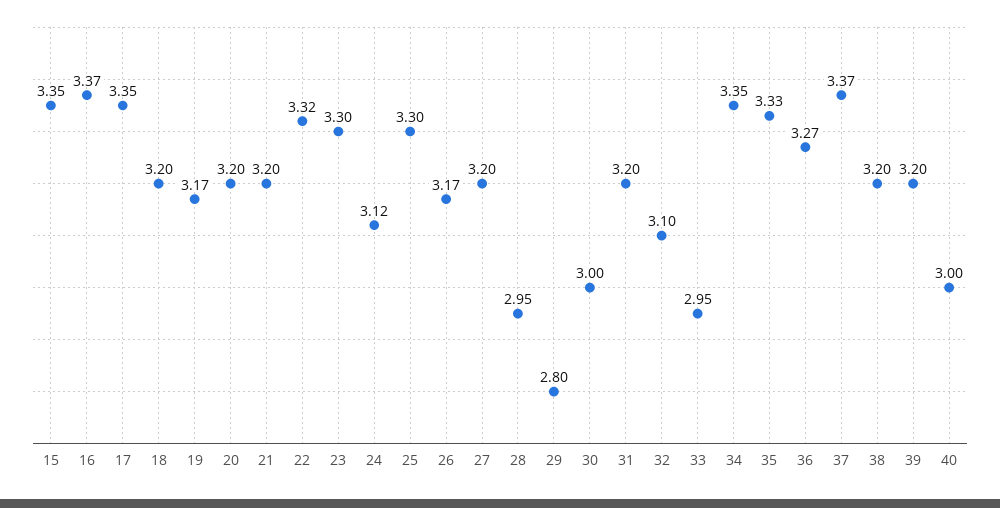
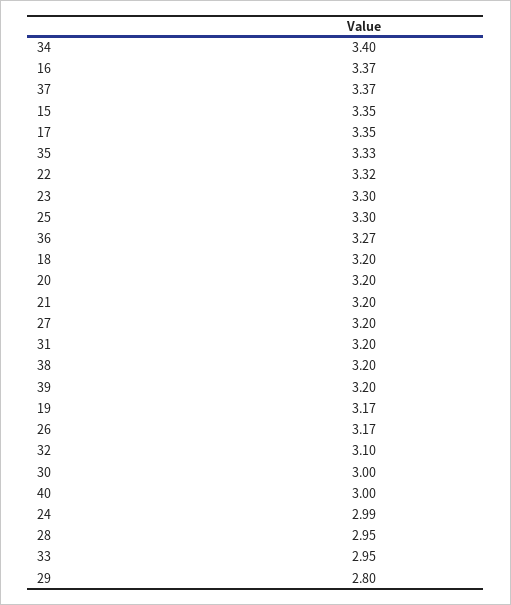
  {
    "15": 3.35,
    "16": 3.37,
    "17": 3.35,
    "18": 3.2,
    "19": 3.17,
    "20": 3.2,
    "21": 3.2,
    "22": 3.32,
    "23": 3.3,
-   "24": 3.12,
+   "24": 2.99,
    "25": 3.3,
    "26": 3.17,
    "27": 3.2,
    "28": 2.95,
    "29": 2.8,
    "30": 3,
    "31": 3.2,
    "32": 3.1,
    "33": 2.95,
-   "34": 3.35,
+   "34": 3.4,
    "35": 3.33,
    "36": 3.27,
    "37": 3.37,
    "38": 3.2,
    "39": 3.2,
    "40": 3
  }

